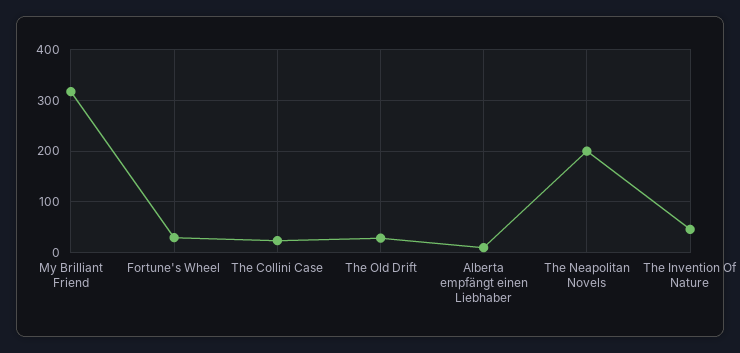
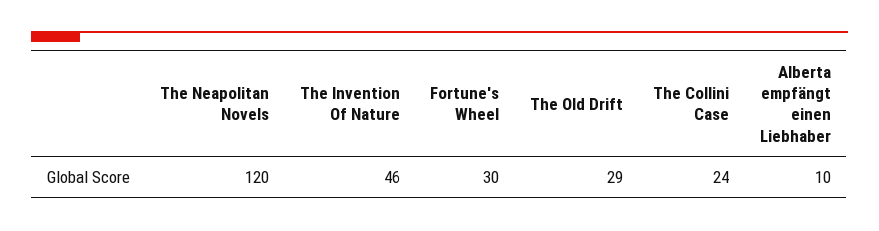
  {
-   "My Brilliant Friend": 320,
    "Fortune's Wheel": 30,
    "The Collini Case": 24,
    "The Old Drift": 29,
    "Alberta empfängt einen Liebhaber": 10,
-   "The Neapolitan Novels": 200,
+   "The Neapolitan Novels": 120,
    "The Invention Of Nature": 46
  }

